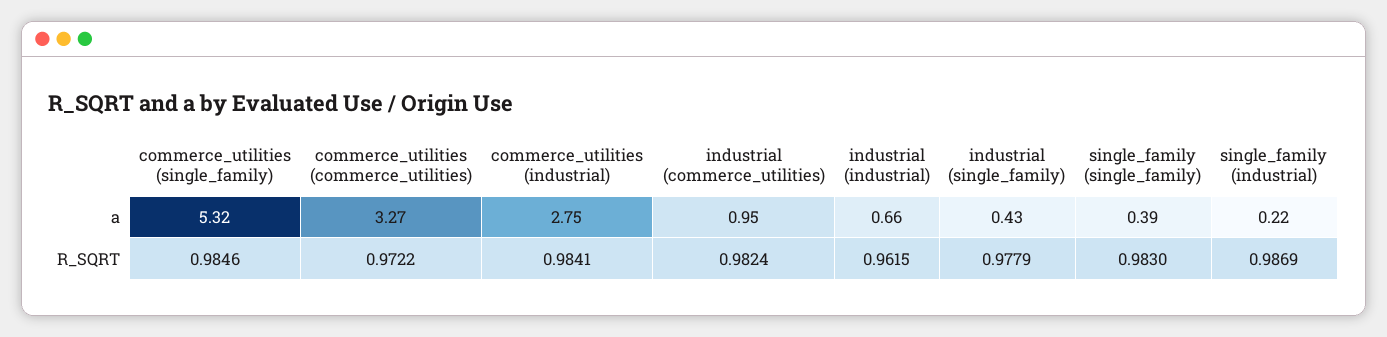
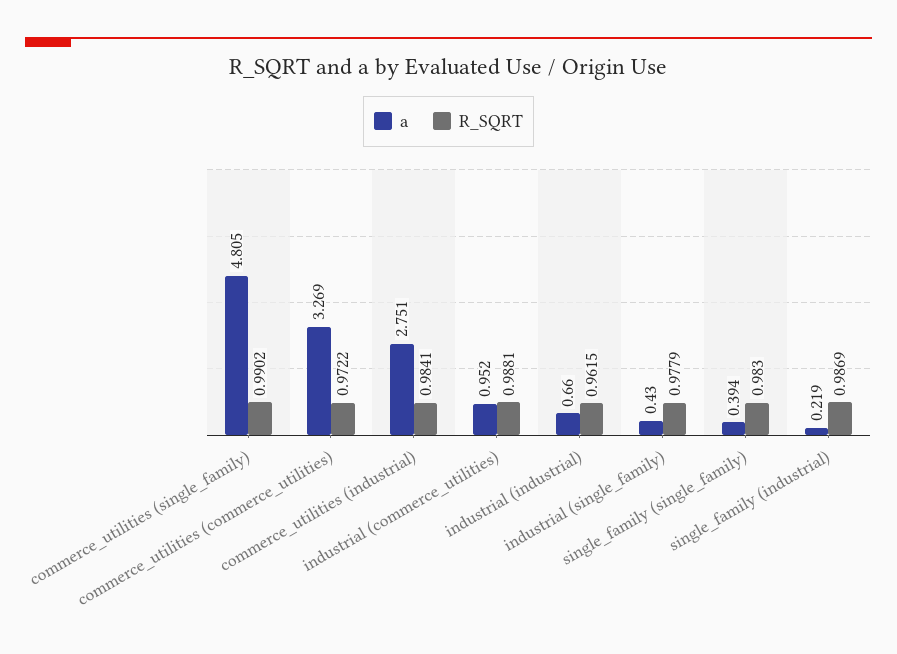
  {
    "a": {
-     "commerce_utilities (single_family)": 5.32,
+     "commerce_utilities (single_family)": 4.805,
      "commerce_utilities (commerce_utilities)": 3.269,
      "commerce_utilities (industrial)": 2.751,
      "industrial (commerce_utilities)": 0.952,
      "industrial (industrial)": 0.66,
      "industrial (single_family)": 0.43,
      "single_family (single_family)": 0.394,
      "single_family (industrial)": 0.219
    },
    "R_SQRT": {
-     "commerce_utilities (single_family)": 0.9846,
+     "commerce_utilities (single_family)": 0.9902,
      "commerce_utilities (commerce_utilities)": 0.9722,
      "commerce_utilities (industrial)": 0.9841,
-     "industrial (commerce_utilities)": 0.9824,
+     "industrial (commerce_utilities)": 0.9881,
      "industrial (industrial)": 0.9615,
      "industrial (single_family)": 0.9779,
      "single_family (single_family)": 0.983,
      "single_family (industrial)": 0.9869
    }
  }

